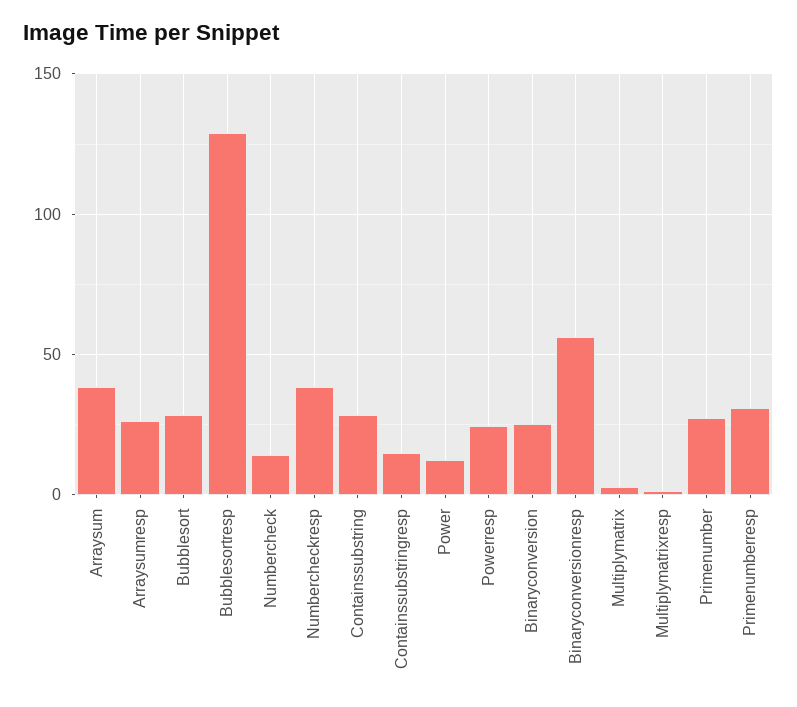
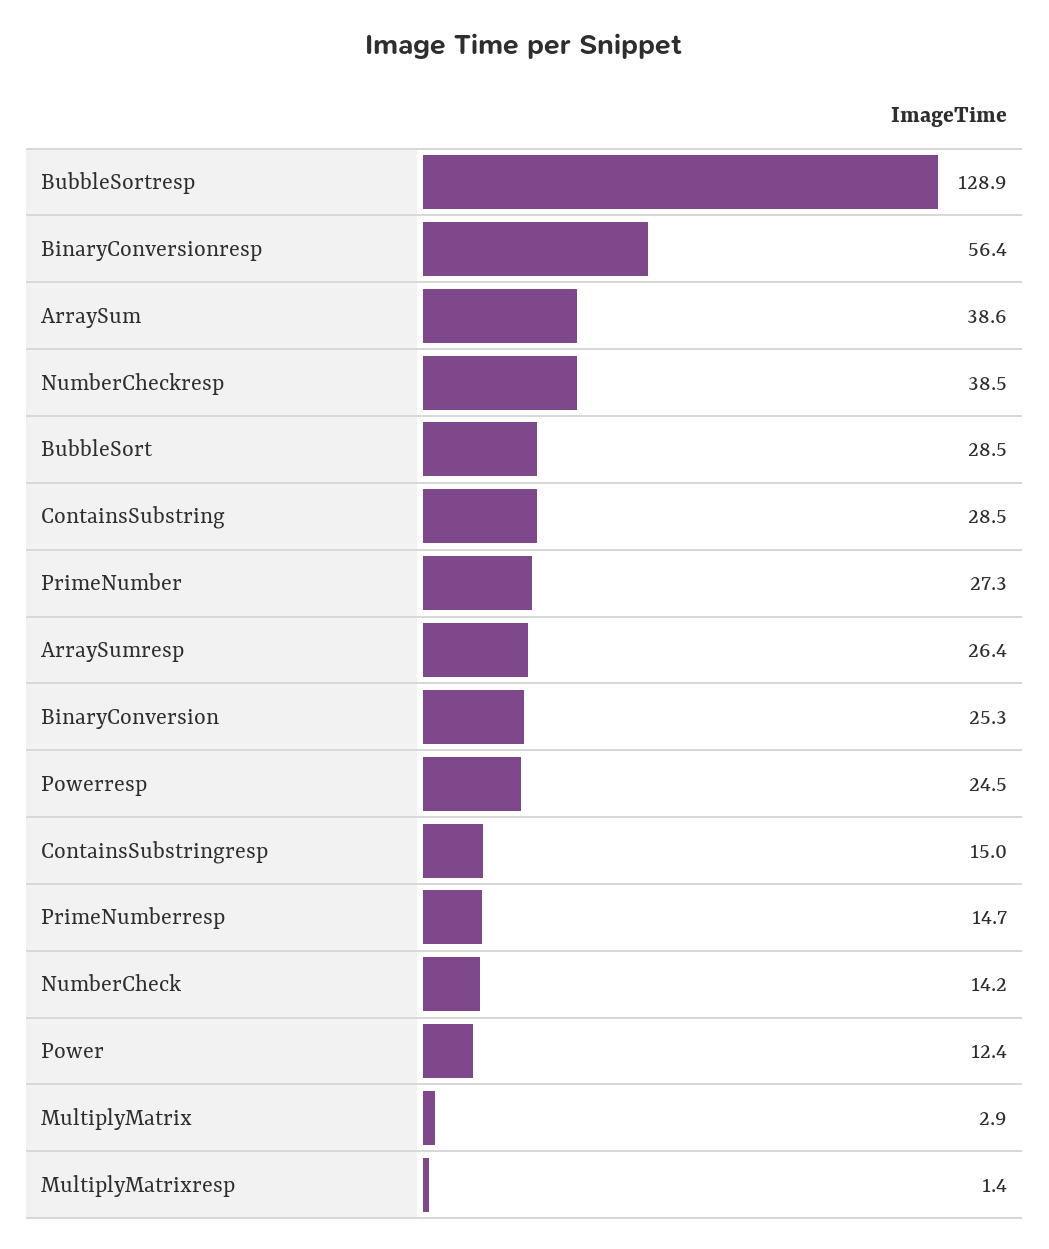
  {
    "Arraysum": 38.6,
    "Arraysumresp": 26.4,
    "Bubblesort": 28.5,
    "Bubblesortresp": 128.9,
    "Numbercheck": 14.2,
    "Numbercheckresp": 38.5,
    "Containssubstring": 28.5,
    "Containssubstringresp": 15,
    "Power": 12.4,
    "Powerresp": 24.5,
    "Binaryconversion": 25.3,
    "Binaryconversionresp": 56.4,
    "Multiplymatrix": 2.9,
    "Multiplymatrixresp": 1.4,
    "Primenumber": 27.3,
-   "Primenumberresp": 30
+   "Primenumberresp": 14.7
  }

